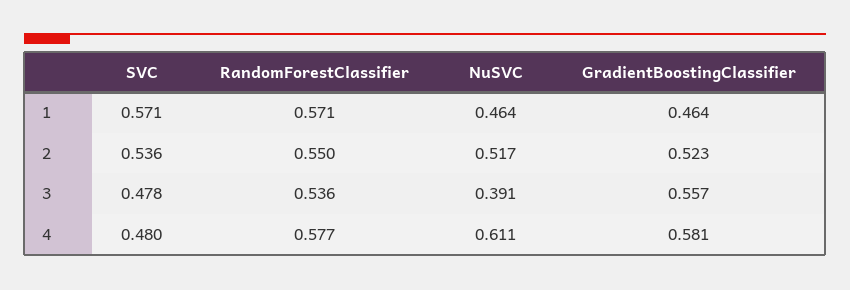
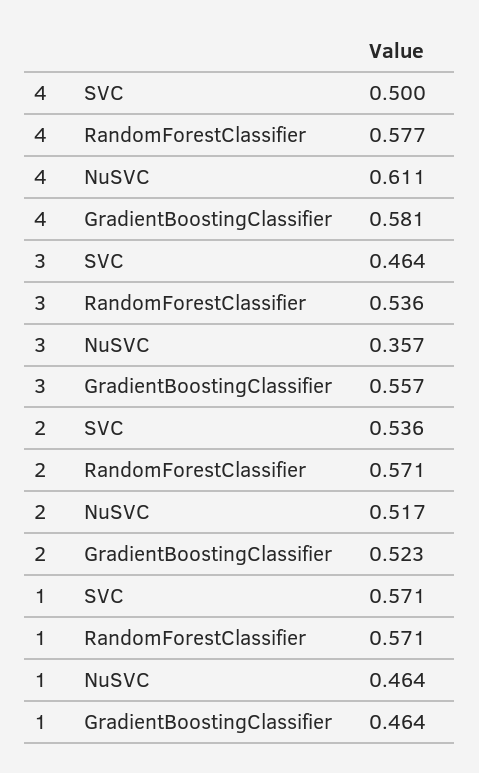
  {
    "SVC": {
      "1": 0.571,
      "2": 0.536,
-     "3": 0.478,
+     "3": 0.464,
-     "4": 0.48
+     "4": 0.5
    },
    "RandomForestClassifier": {
      "1": 0.571,
-     "2": 0.55,
+     "2": 0.571,
      "3": 0.536,
      "4": 0.577
    },
    "NuSVC": {
      "1": 0.464,
      "2": 0.517,
-     "3": 0.391,
+     "3": 0.357,
      "4": 0.611
    },
    "GradientBoostingClassifier": {
      "1": 0.464,
      "2": 0.523,
      "3": 0.557,
      "4": 0.581
    }
  }

